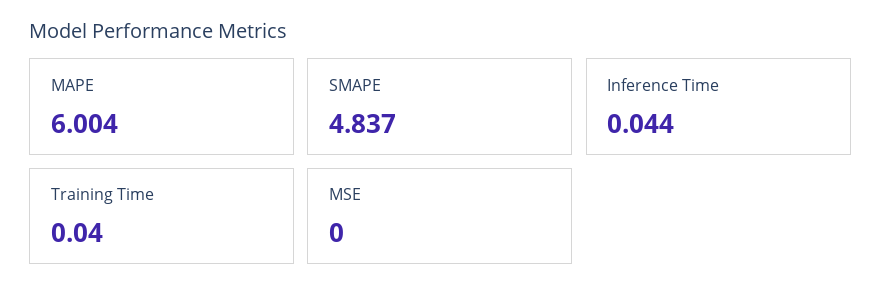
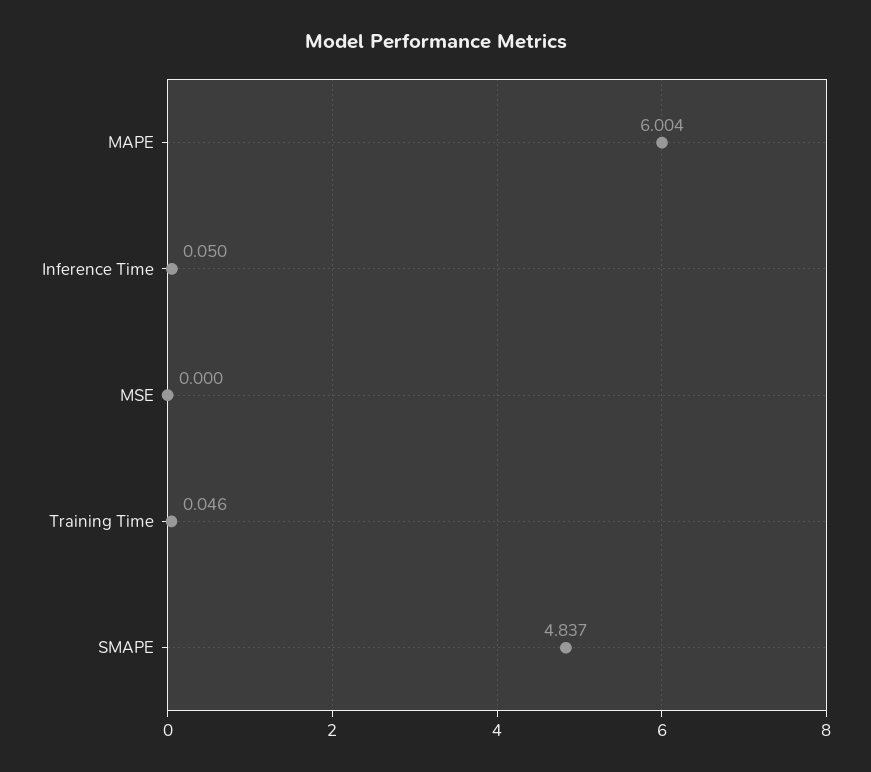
  {
    "MAPE": 6.004,
    "SMAPE": 4.837,
-   "Inference Time": 0.044,
+   "Inference Time": 0.05,
-   "Training Time": 0.04,
+   "Training Time": 0.046,
    "MSE": 0
  }

